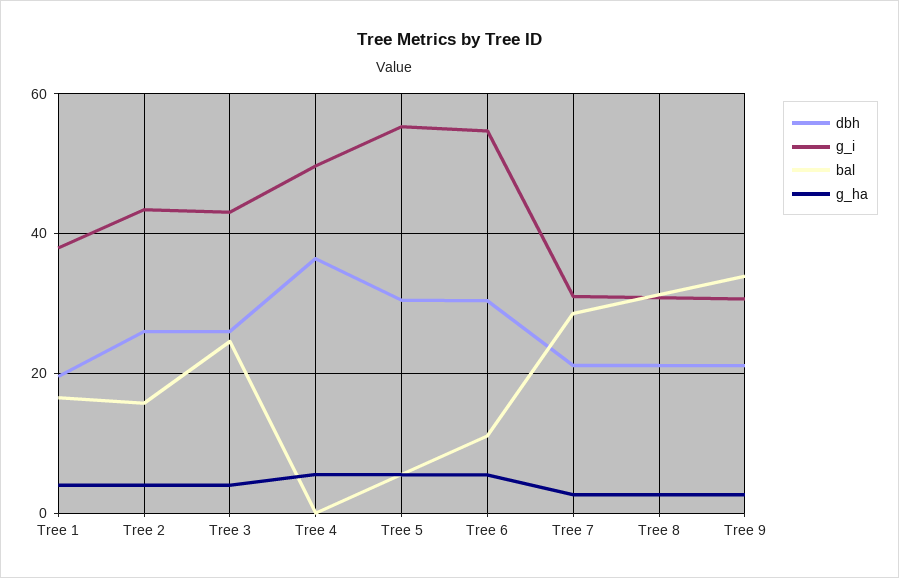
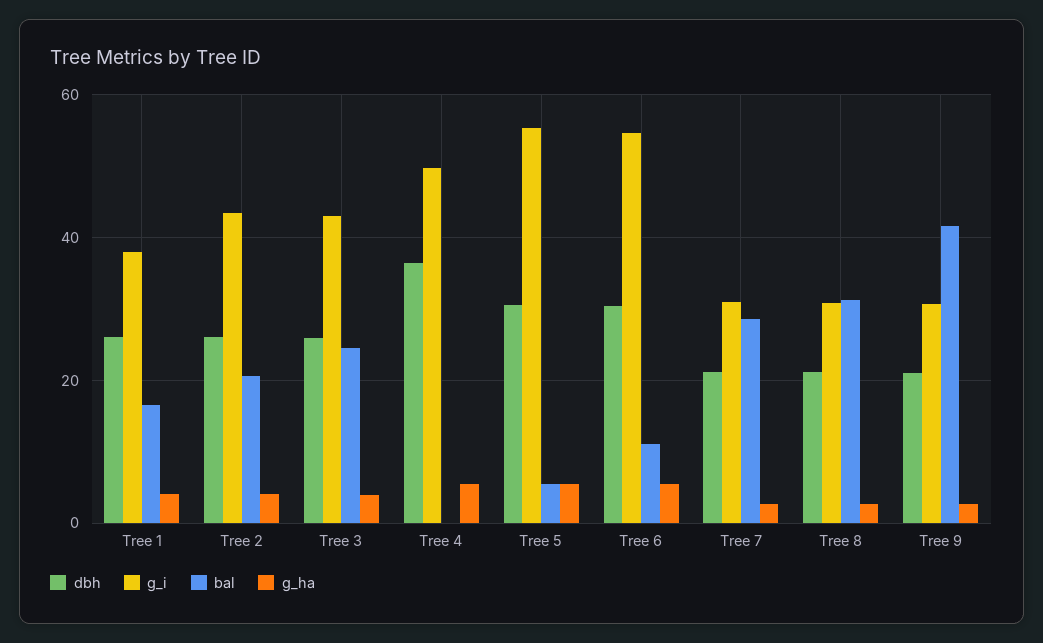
  {
    "dbh": {
-     "Tree 1": 20,
+     "Tree 1": 26,
      "Tree 2": 26,
      "Tree 3": 26,
      "Tree 4": 36,
      "Tree 5": 30,
      "Tree 6": 30,
      "Tree 7": 22,
      "Tree 8": 22,
      "Tree 9": 22
    },
    "g_i": {
      "Tree 1": 38,
      "Tree 2": 44,
      "Tree 3": 44,
      "Tree 4": 50,
      "Tree 5": 56,
      "Tree 6": 54,
      "Tree 7": 32,
      "Tree 8": 30,
      "Tree 9": 30
    },
    "bal": {
      "Tree 1": 16,
-     "Tree 2": 16,
+     "Tree 2": 20,
      "Tree 3": 24,
      "Tree 4": 0,
      "Tree 5": 6,
      "Tree 6": 12,
      "Tree 7": 28,
      "Tree 8": 32,
-     "Tree 9": 34
+     "Tree 9": 42
    },
    "g_ha": {
      "Tree 1": 4,
      "Tree 2": 4,
      "Tree 3": 4,
      "Tree 4": 6,
      "Tree 5": 6,
      "Tree 6": 6,
      "Tree 7": 2,
      "Tree 8": 2,
      "Tree 9": 2
    }
  }

